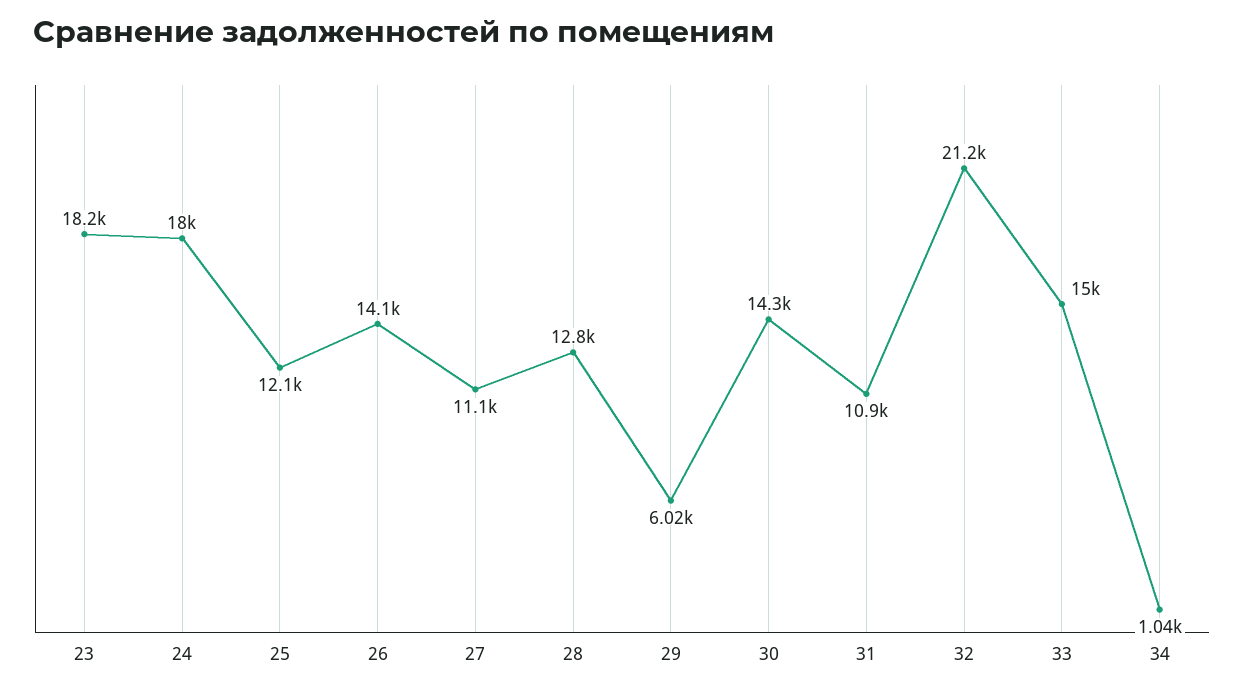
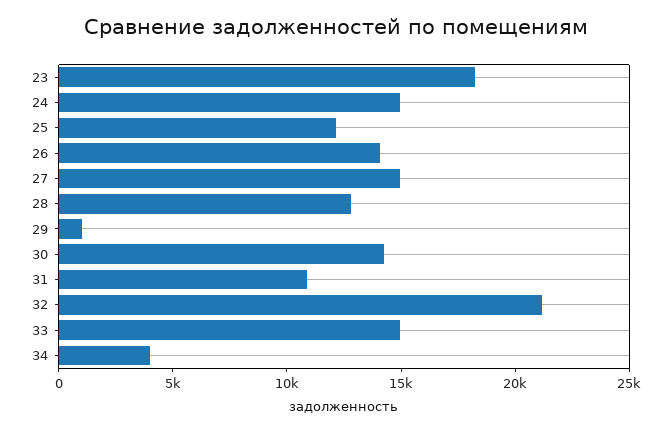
  {
    "23": 18200,
-   "24": 18000,
+   "24": 15000,
    "25": 12100,
    "26": 14100,
-   "27": 11100,
+   "27": 15000,
    "28": 12800,
-   "29": 6020,
+   "29": 1000,
    "30": 14300,
    "31": 10900,
    "32": 21200,
    "33": 15000,
-   "34": 1040
+   "34": 4000
  }

